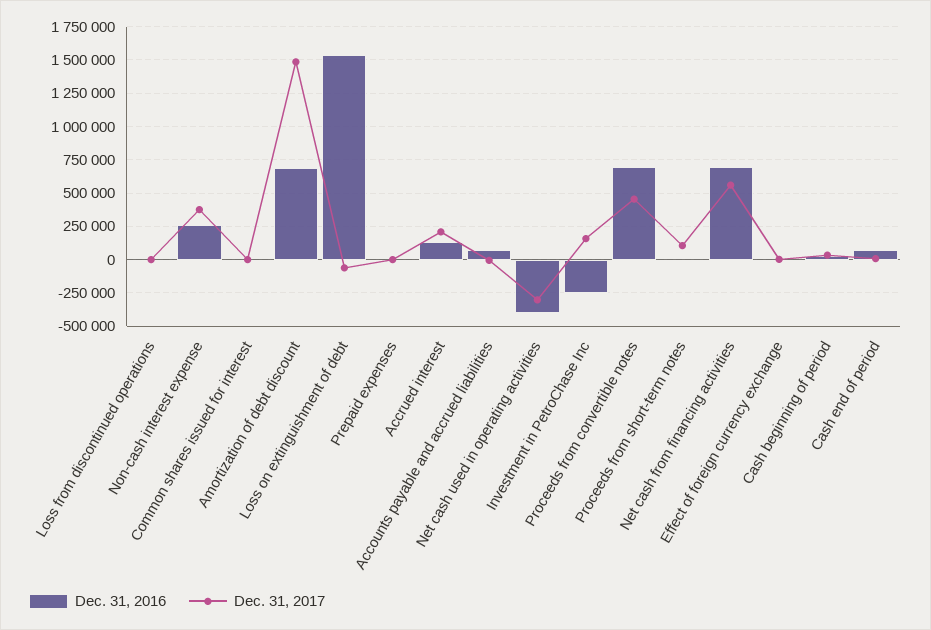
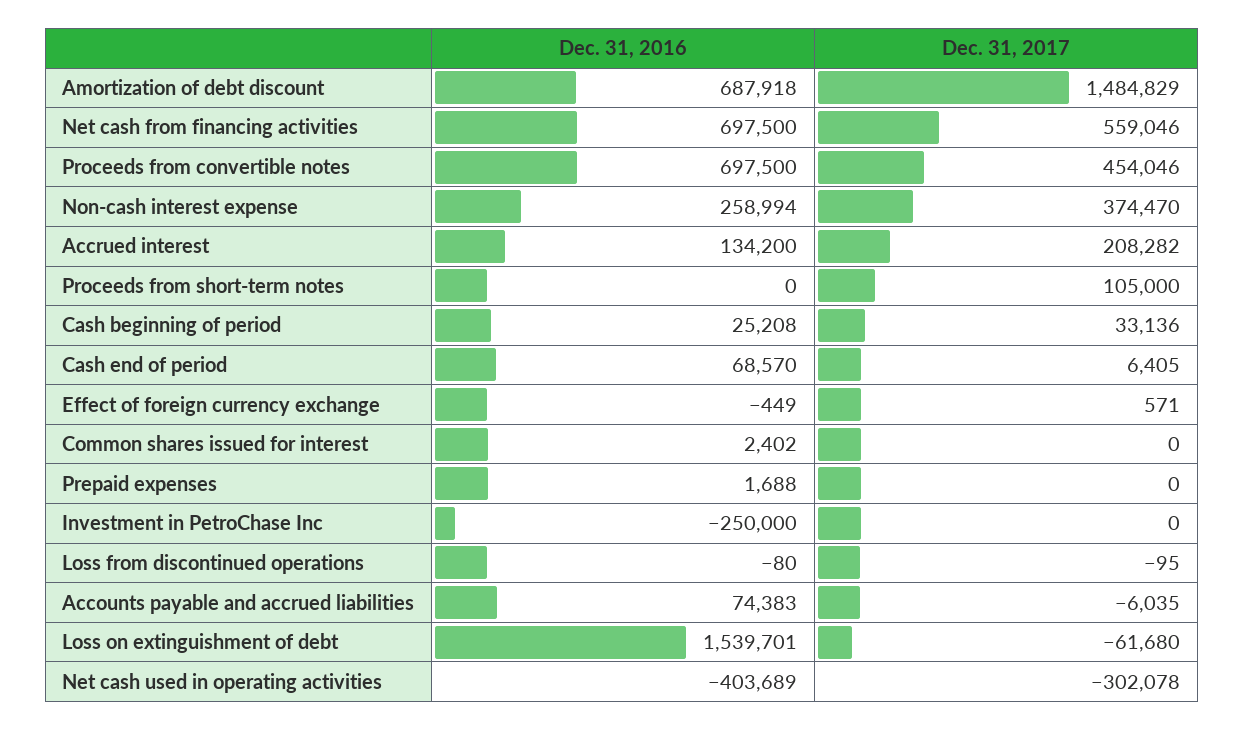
  {
    "Dec. 31, 2016": {
      "Loss from discontinued operations": -80,
      "Non-cash interest expense": 258994,
      "Common shares issued for interest": 2402,
      "Amortization of debt discount": 687918,
      "Loss on extinguishment of debt": 1539701,
      "Prepaid expenses": 1688,
      "Accrued interest": 134200,
      "Accounts payable and accrued liabilities": 74383,
      "Net cash used in operating activities": -403689,
      "Investment in PetroChase Inc": -250000,
      "Proceeds from convertible notes": 697500,
      "Proceeds from short-term notes": 0,
      "Net cash from financing activities": 697500,
      "Effect of foreign currency exchange": -449,
      "Cash beginning of period": 25208,
      "Cash end of period": 68570
    },
    "Dec. 31, 2017": {
      "Loss from discontinued operations": -95,
      "Non-cash interest expense": 374470,
      "Common shares issued for interest": 0,
      "Amortization of debt discount": 1484829,
      "Loss on extinguishment of debt": -61680,
      "Prepaid expenses": 0,
      "Accrued interest": 208282,
      "Accounts payable and accrued liabilities": -6035,
      "Net cash used in operating activities": -302078,
-     "Investment in PetroChase Inc": 150000,
+     "Investment in PetroChase Inc": 0,
      "Proceeds from convertible notes": 454046,
      "Proceeds from short-term notes": 105000,
      "Net cash from financing activities": 559046,
      "Effect of foreign currency exchange": 571,
      "Cash beginning of period": 33136,
      "Cash end of period": 6405
    }
  }

